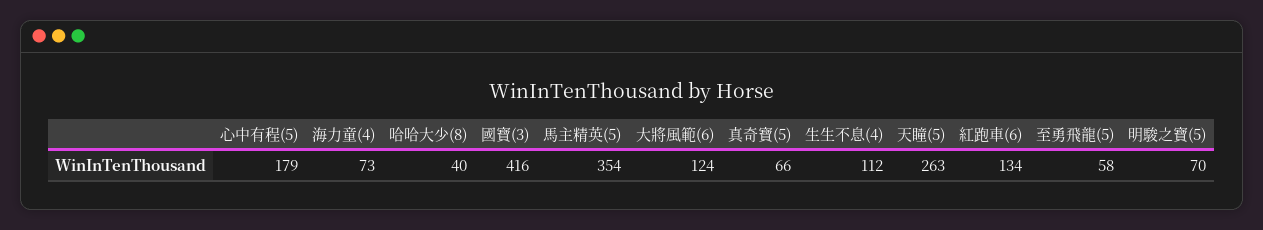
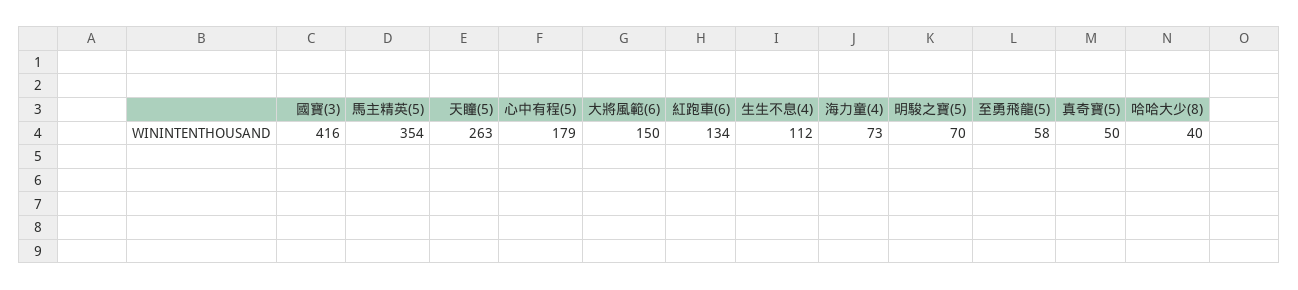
  {
    "心中有程(5)": 179,
    "海力童(4)": 73,
    "哈哈大少(8)": 40,
    "國寶(3)": 416,
    "馬主精英(5)": 354,
-   "大將風範(6)": 124,
+   "大將風範(6)": 150,
-   "真奇寶(5)": 66,
+   "真奇寶(5)": 50,
    "生生不息(4)": 112,
    "天瞳(5)": 263,
    "紅跑車(6)": 134,
    "至勇飛龍(5)": 58,
    "明駿之寶(5)": 70
  }

